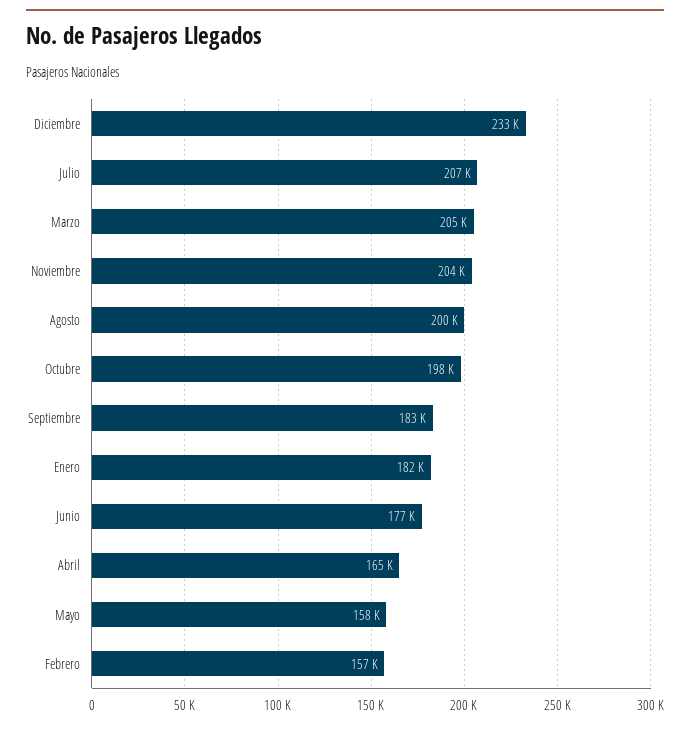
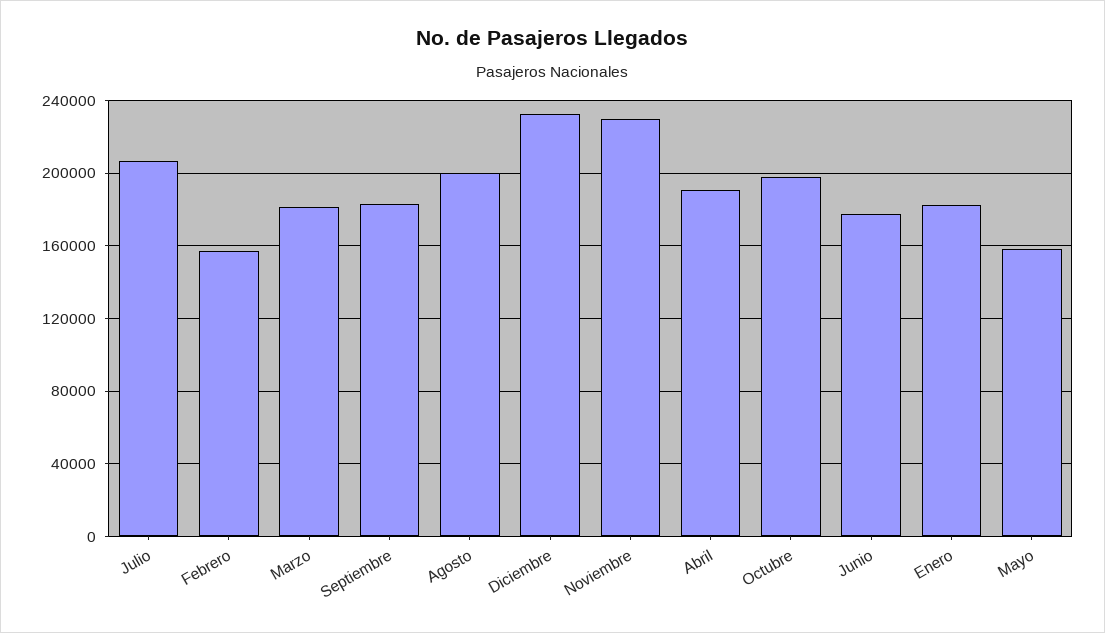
  {
    "Diciembre": 233000,
    "Julio": 207000,
-   "Marzo": 205000,
+   "Marzo": 180000,
-   "Noviembre": 204000,
+   "Noviembre": 230000,
    "Agosto": 200000,
    "Octubre": 198000,
    "Septiembre": 183000,
    "Enero": 182000,
    "Junio": 177000,
-   "Abril": 165000,
+   "Abril": 190000,
    "Mayo": 158000,
    "Febrero": 157000
  }

